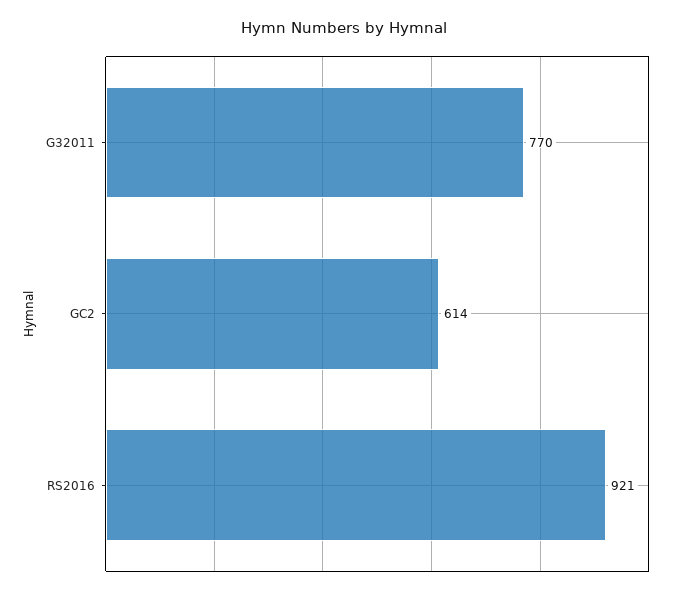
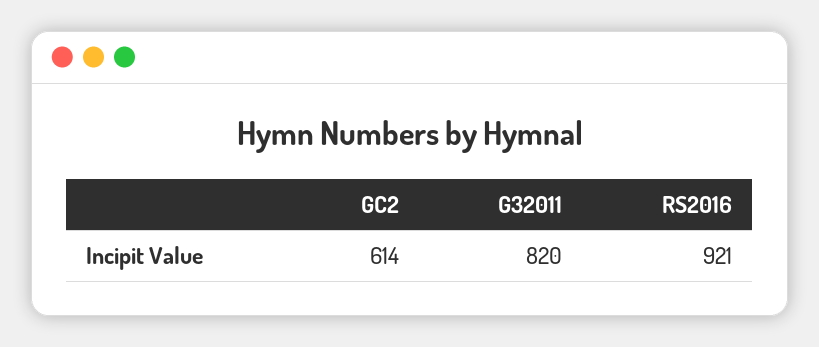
  {
-   "G32011": 770,
+   "G32011": 820,
    "GC2": 614,
    "RS2016": 921
  }

